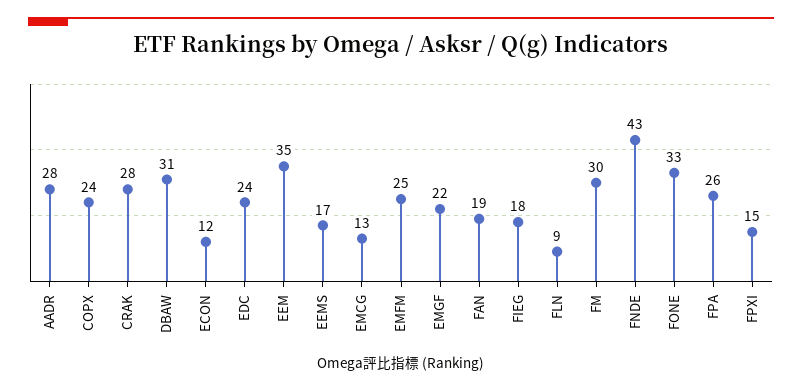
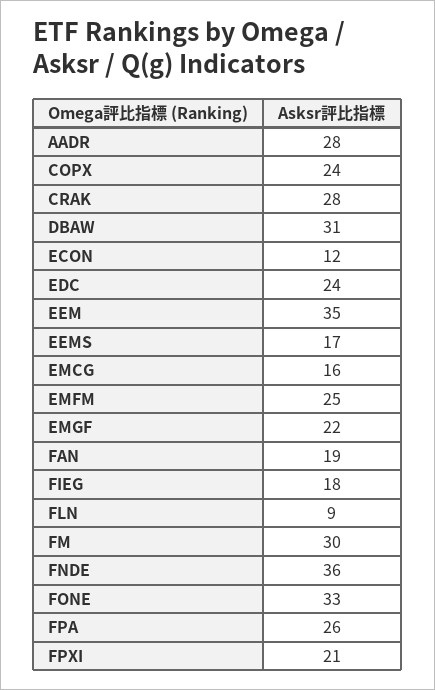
  {
    "AADR": 28,
    "COPX": 24,
    "CRAK": 28,
    "DBAW": 31,
    "ECON": 12,
    "EDC": 24,
    "EEM": 35,
    "EEMS": 17,
-   "EMCG": 13,
+   "EMCG": 16,
    "EMFM": 25,
    "EMGF": 22,
    "FAN": 19,
    "FIEG": 18,
    "FLN": 9,
    "FM": 30,
-   "FNDE": 43,
+   "FNDE": 36,
    "FONE": 33,
    "FPA": 26,
-   "FPXI": 15
+   "FPXI": 21
  }

